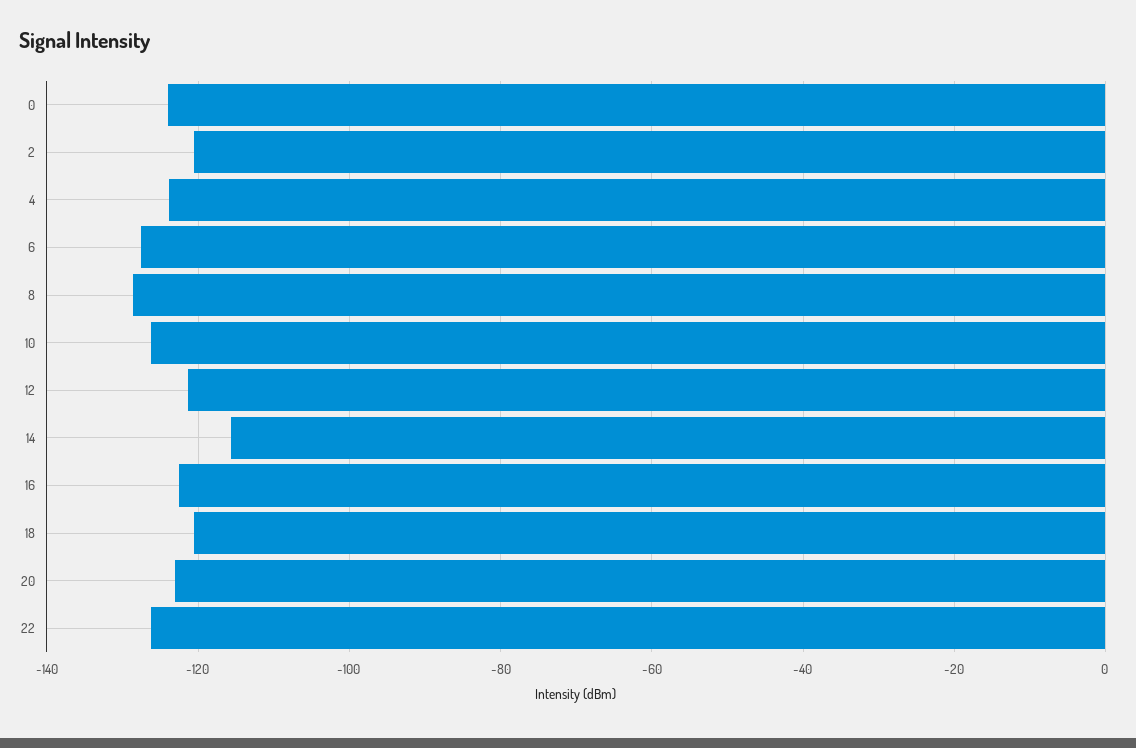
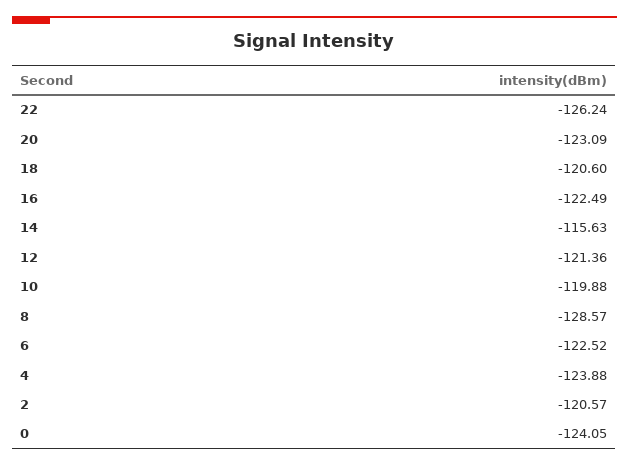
  {
    "0": -124.05,
    "2": -120.57,
    "4": -123.88,
-   "6": -128,
+   "6": -122.52,
    "8": -128.57,
-   "10": -126,
+   "10": -119.88,
    "12": -121.36,
    "14": -115.63,
    "16": -122.49,
    "18": -120.6,
    "20": -123.09,
    "22": -126.24
  }

